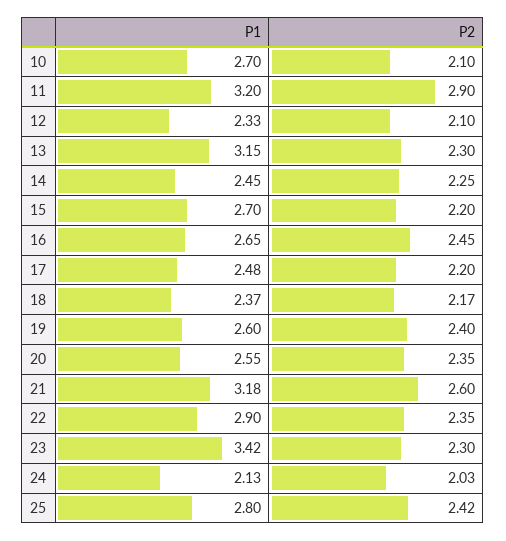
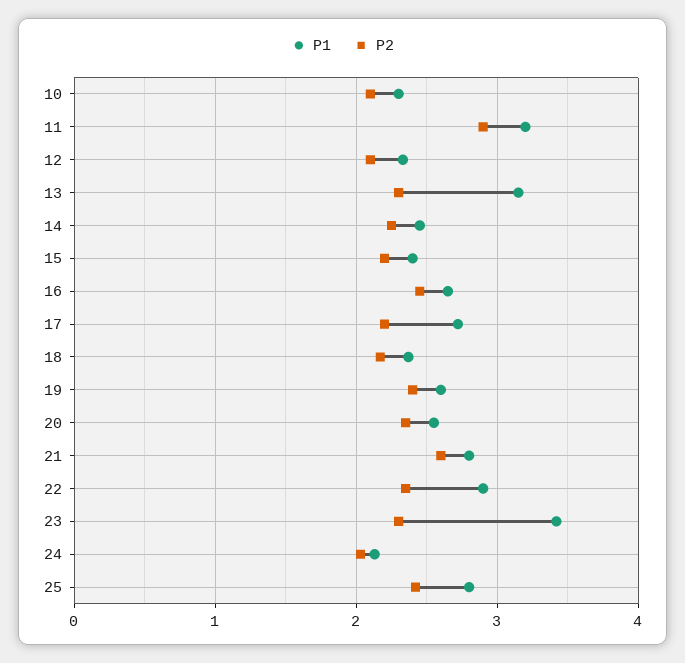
  {
    "P1": {
-     "10": 2.7,
+     "10": 2.3,
      "11": 3.2,
      "12": 2.33,
      "13": 3.15,
      "14": 2.45,
-     "15": 2.7,
+     "15": 2.4,
      "16": 2.65,
-     "17": 2.48,
+     "17": 2.7,
      "18": 2.37,
      "19": 2.6,
      "20": 2.55,
-     "21": 3.18,
+     "21": 2.8,
      "22": 2.9,
      "23": 3.42,
      "24": 2.13,
      "25": 2.8
    },
    "P2": {
      "10": 2.1,
      "11": 2.9,
      "12": 2.1,
      "13": 2.3,
      "14": 2.25,
      "15": 2.2,
      "16": 2.45,
      "17": 2.2,
      "18": 2.17,
      "19": 2.4,
      "20": 2.35,
      "21": 2.6,
      "22": 2.35,
      "23": 2.3,
      "24": 2.03,
      "25": 2.42
    }
  }

